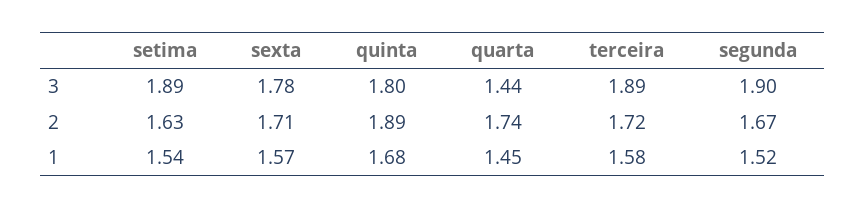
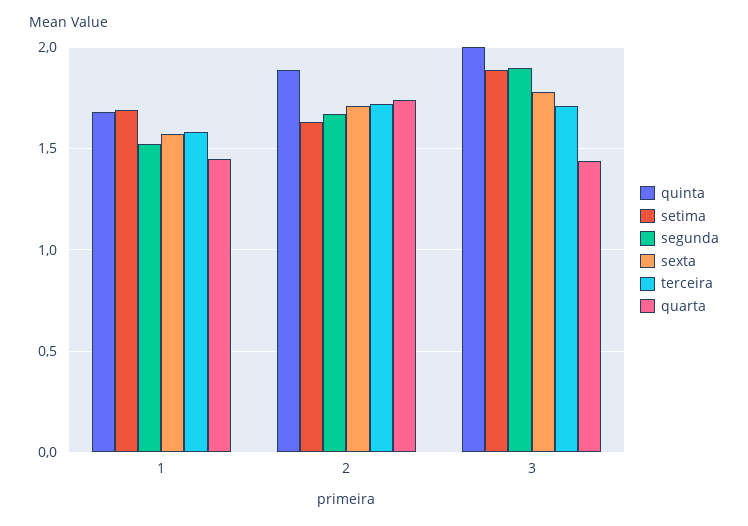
  {
    "setima": {
      "3": 1.89,
      "2": 1.63,
-     "1": 1.54
+     "1": 1.7
    },
    "sexta": {
      "3": 1.78,
      "2": 1.71,
      "1": 1.57
    },
    "quinta": {
-     "3": 1.8,
+     "3": 2,
      "2": 1.89,
      "1": 1.68
    },
    "quarta": {
      "3": 1.44,
      "2": 1.74,
      "1": 1.45
    },
    "terceira": {
-     "3": 1.89,
+     "3": 1.7,
      "2": 1.72,
      "1": 1.58
    },
    "segunda": {
      "3": 1.9,
      "2": 1.67,
      "1": 1.52
    }
  }

